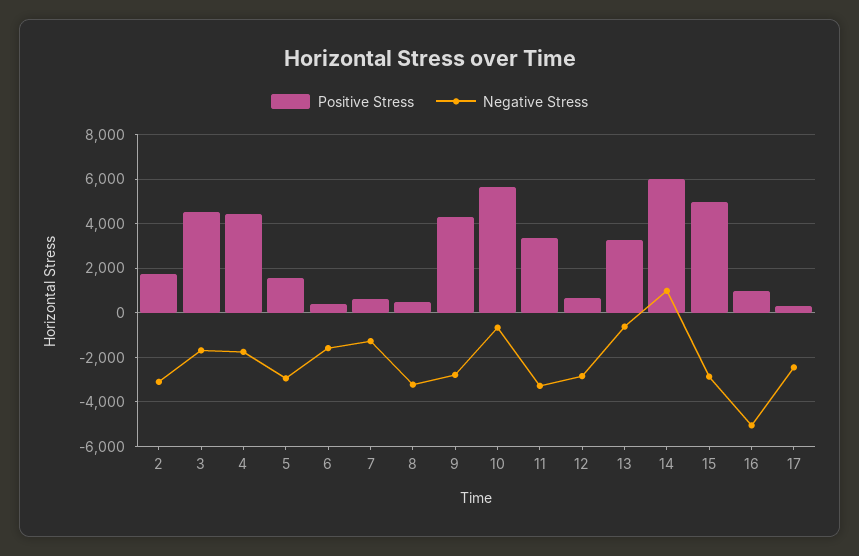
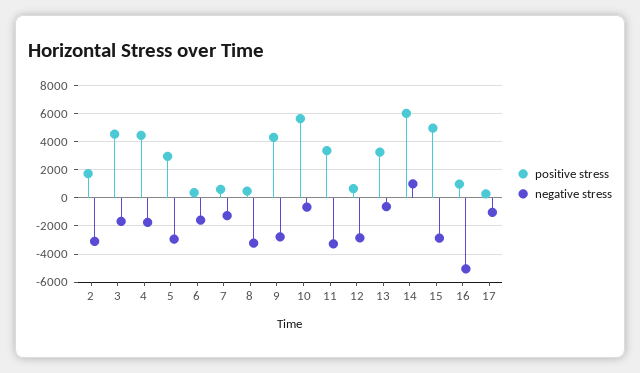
  {
    "Positive Stress": {
      "2": 1500,
      "3": 4500,
      "4": 4500,
-     "5": 1500,
+     "5": 3000,
      "6": 500,
      "7": 500,
      "8": 500,
      "9": 4500,
      "10": 5500,
      "11": 3500,
      "12": 500,
      "13": 3500,
      "14": 6000,
      "15": 5000,
      "16": 1000,
      "17": 500
    },
    "Negative Stress": {
      "2": -3000,
      "3": -1500,
      "4": -2000,
      "5": -3000,
      "6": -1500,
      "7": -1500,
      "8": -3000,
      "9": -3000,
      "10": -500,
      "11": -3500,
      "12": -3000,
      "13": -500,
      "14": 1000,
      "15": -3000,
      "16": -5000,
-     "17": -2500
+     "17": -1000
    }
  }

